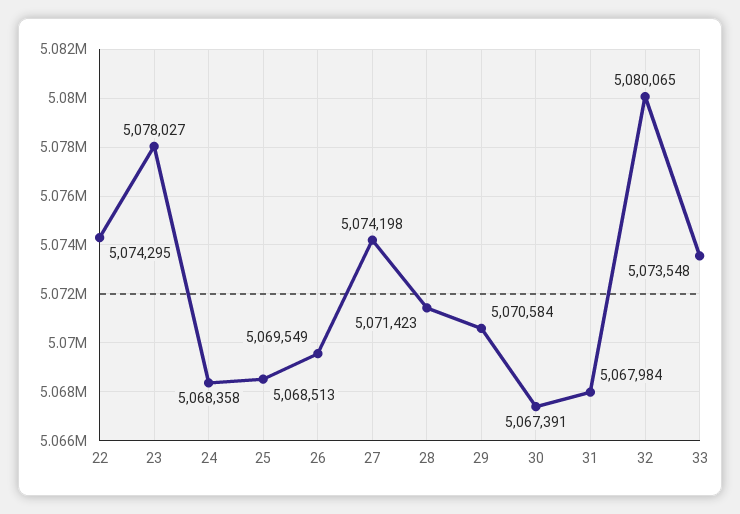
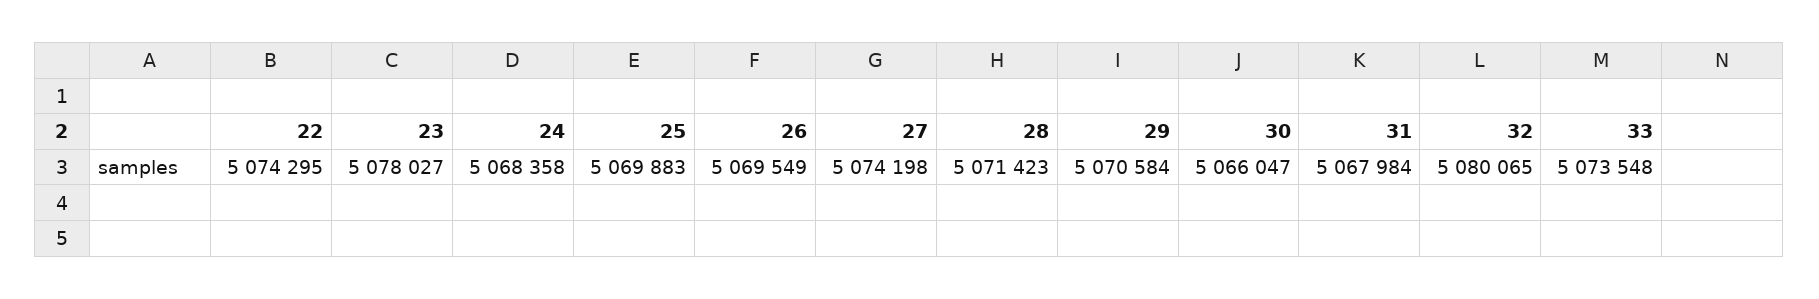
  {
    "22": 5074295,
    "23": 5078027,
    "24": 5068358,
-   "25": 5068513,
+   "25": 5069883,
    "26": 5069549,
    "27": 5074198,
    "28": 5071423,
    "29": 5070584,
-   "30": 5067391,
+   "30": 5066047,
    "31": 5067984,
    "32": 5080065,
    "33": 5073548
  }

